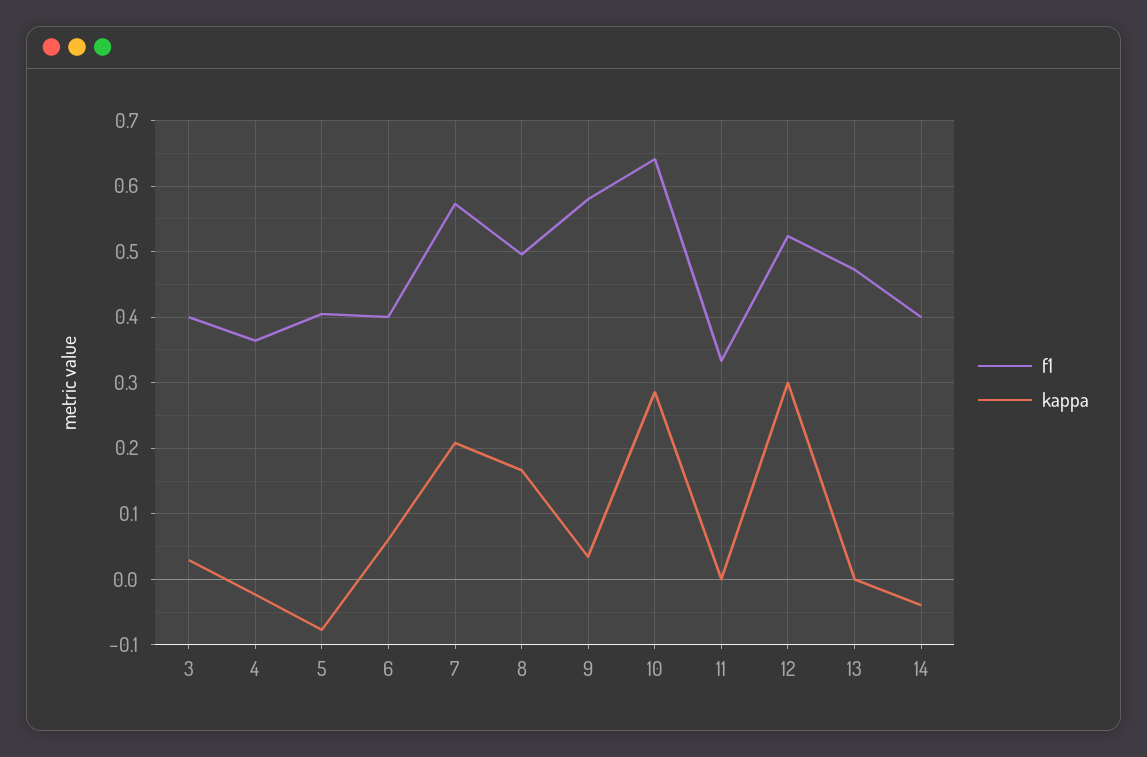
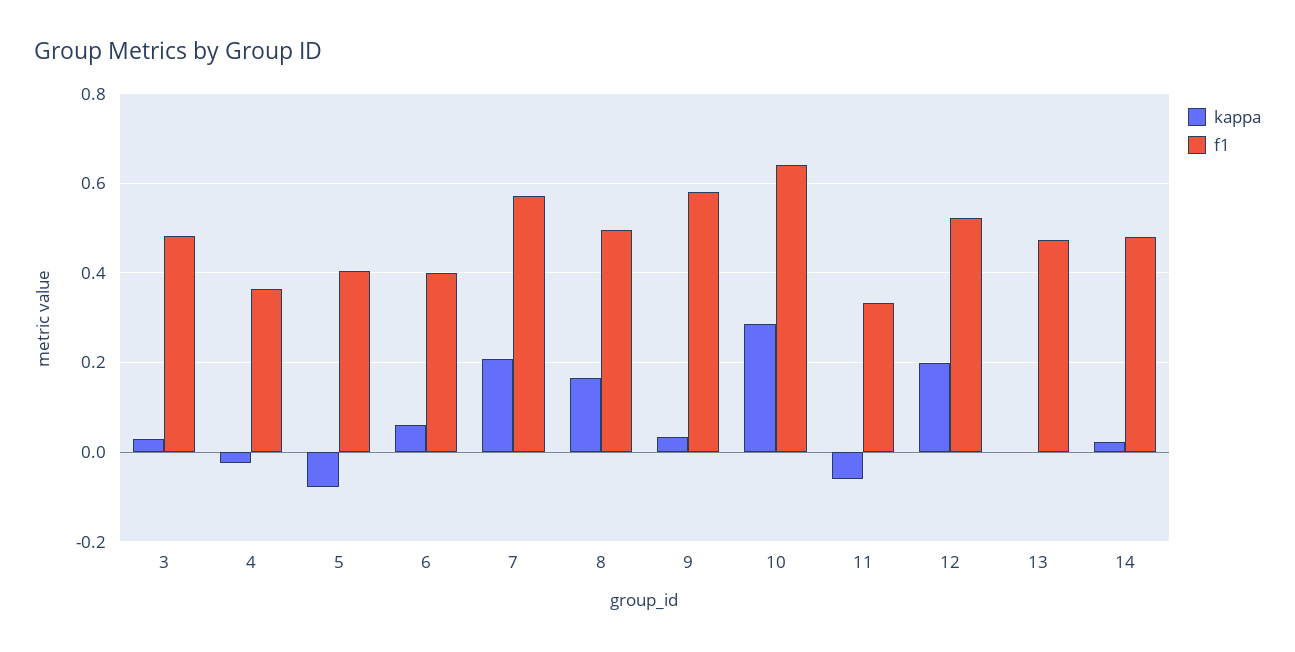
  {
    "f1": {
-     "3": 0.4,
+     "3": 0.48,
      "4": 0.36,
      "5": 0.41,
      "6": 0.4,
      "7": 0.57,
      "8": 0.5,
      "9": 0.58,
      "10": 0.64,
      "11": 0.33,
      "12": 0.52,
      "13": 0.47,
-     "14": 0.4
+     "14": 0.48
    },
    "kappa": {
      "3": 0.03,
      "4": -0.02,
      "5": -0.08,
      "6": 0.06,
      "7": 0.21,
      "8": 0.17,
      "9": 0.03,
      "10": 0.29,
-     "11": 0,
+     "11": -0.06,
-     "12": 0.3,
+     "12": 0.2,
      "13": 0,
-     "14": -0.04
+     "14": 0.02
    }
  }

